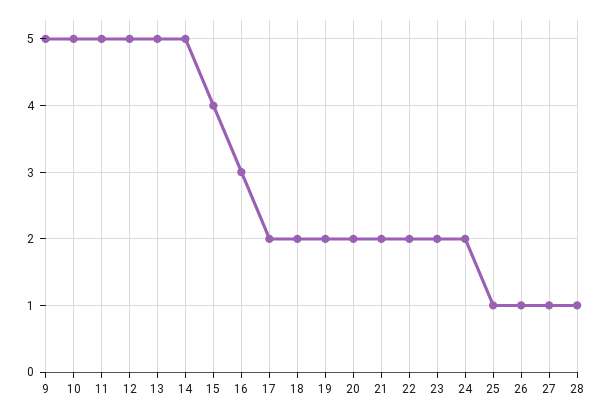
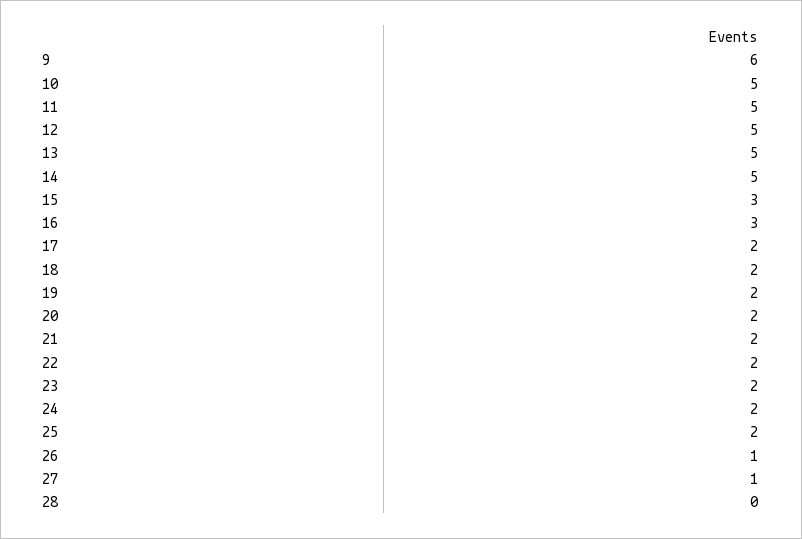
  {
-   "9": 5,
+   "9": 6,
    "10": 5,
    "11": 5,
    "12": 5,
    "13": 5,
    "14": 5,
-   "15": 4,
+   "15": 3,
    "16": 3,
    "17": 2,
    "18": 2,
    "19": 2,
    "20": 2,
    "21": 2,
    "22": 2,
    "23": 2,
    "24": 2,
-   "25": 1,
+   "25": 2,
    "26": 1,
    "27": 1,
-   "28": 1
+   "28": 0
  }

